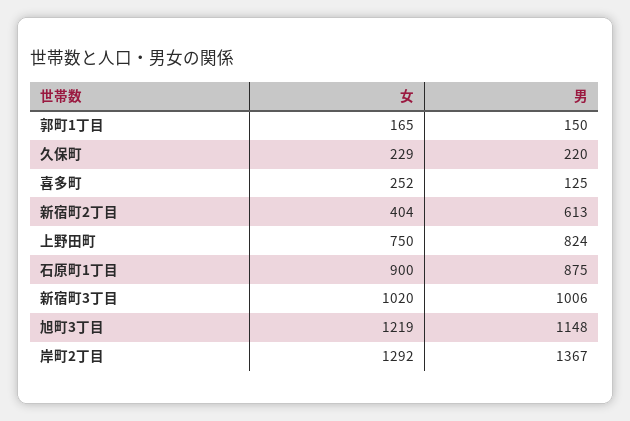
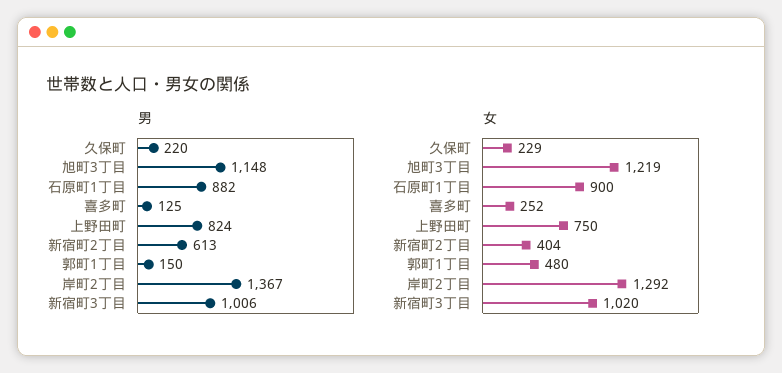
  {
    "女": {
-     "郭町1丁目": 165,
+     "郭町1丁目": 480,
      "久保町": 229,
      "喜多町": 252,
      "新宿町2丁目": 404,
      "上野田町": 750,
      "石原町1丁目": 900,
      "新宿町3丁目": 1020,
      "旭町3丁目": 1219,
      "岸町2丁目": 1292
    },
    "男": {
      "郭町1丁目": 150,
      "久保町": 220,
      "喜多町": 125,
      "新宿町2丁目": 613,
      "上野田町": 824,
-     "石原町1丁目": 875,
+     "石原町1丁目": 882,
      "新宿町3丁目": 1006,
      "旭町3丁目": 1148,
      "岸町2丁目": 1367
    }
  }

